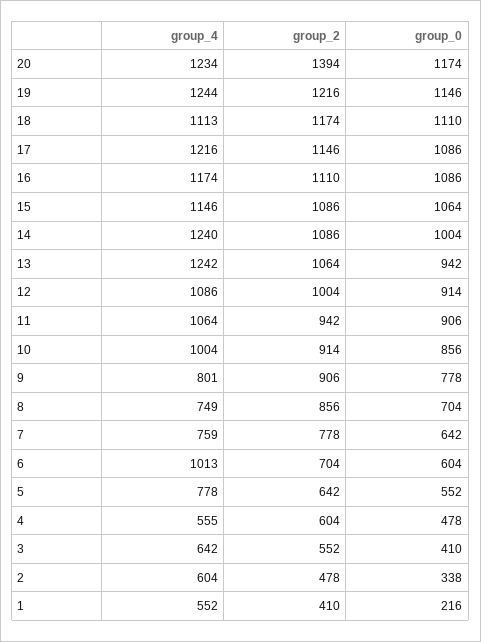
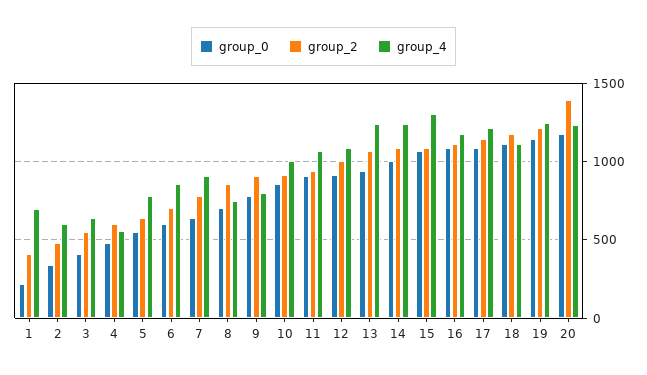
  {
    "group_4": {
      "20": 1234,
      "19": 1244,
      "18": 1113,
      "17": 1216,
      "16": 1174,
-     "15": 1146,
+     "15": 1300,
      "14": 1240,
      "13": 1242,
      "12": 1086,
      "11": 1064,
      "10": 1004,
      "9": 801,
      "8": 749,
-     "7": 759,
+     "7": 900,
-     "6": 1013,
+     "6": 850,
      "5": 778,
      "4": 555,
      "3": 642,
      "2": 604,
-     "1": 552
+     "1": 700
    },
    "group_2": {
      "20": 1394,
      "19": 1216,
      "18": 1174,
      "17": 1146,
      "16": 1110,
      "15": 1086,
      "14": 1086,
      "13": 1064,
      "12": 1004,
      "11": 942,
      "10": 914,
      "9": 906,
      "8": 856,
      "7": 778,
      "6": 704,
      "5": 642,
      "4": 604,
      "3": 552,
      "2": 478,
      "1": 410
    },
    "group_0": {
      "20": 1174,
      "19": 1146,
      "18": 1110,
      "17": 1086,
      "16": 1086,
      "15": 1064,
      "14": 1004,
      "13": 942,
      "12": 914,
      "11": 906,
      "10": 856,
      "9": 778,
      "8": 704,
      "7": 642,
      "6": 604,
      "5": 552,
      "4": 478,
      "3": 410,
      "2": 338,
      "1": 216
    }
  }

